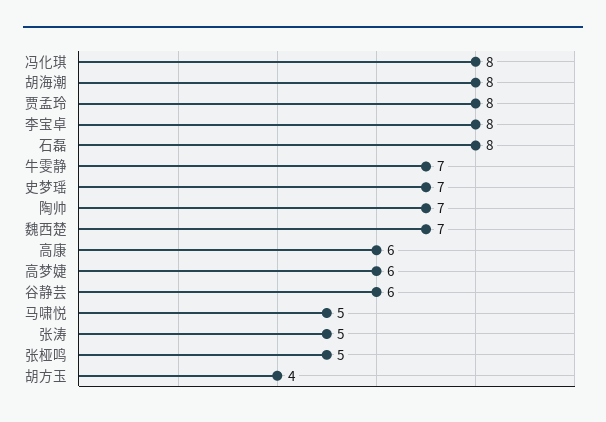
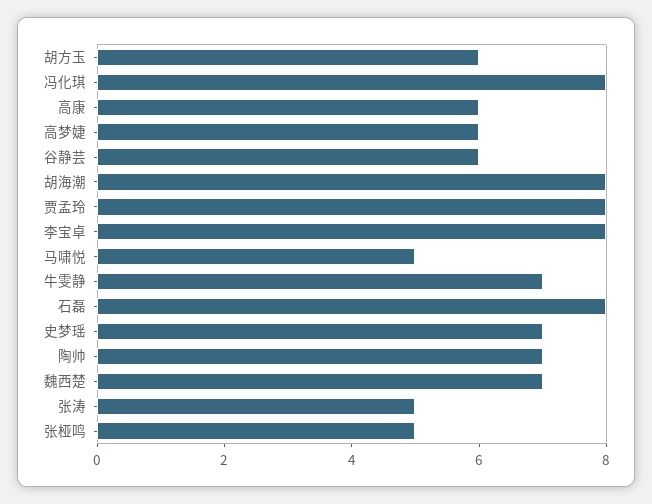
  {
    "冯化琪": 8,
    "胡海潮": 8,
    "贾孟玲": 8,
    "李宝卓": 8,
    "石磊": 8,
    "牛雯静": 7,
    "史梦瑶": 7,
    "陶帅": 7,
    "魏西楚": 7,
    "高康": 6,
    "高梦婕": 6,
    "谷静芸": 6,
    "马啸悦": 5,
    "张涛": 5,
    "张桠鸣": 5,
-   "胡方玉": 4
+   "胡方玉": 6
  }

